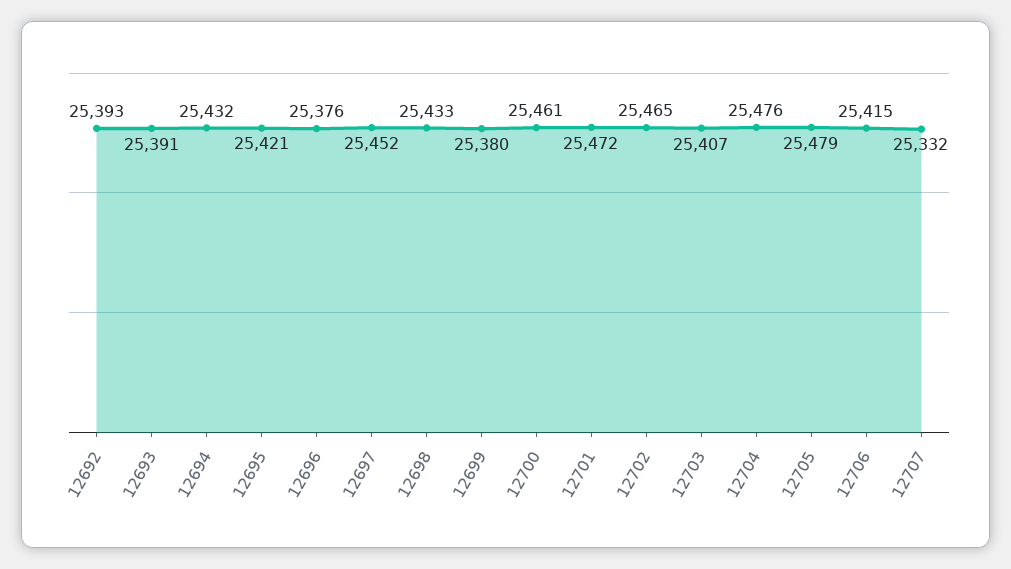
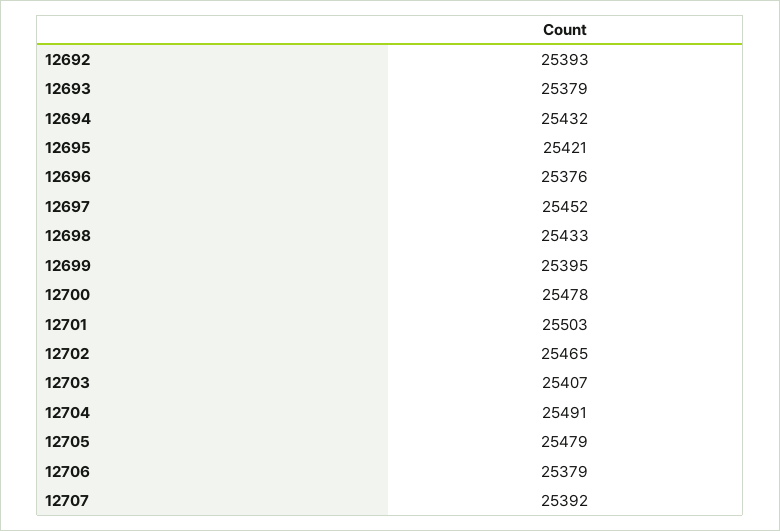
  {
    "12692": 25393,
-   "12693": 25391,
+   "12693": 25379,
    "12694": 25432,
    "12695": 25421,
    "12696": 25376,
    "12697": 25452,
    "12698": 25433,
-   "12699": 25380,
+   "12699": 25395,
-   "12700": 25461,
+   "12700": 25478,
-   "12701": 25472,
+   "12701": 25503,
    "12702": 25465,
    "12703": 25407,
-   "12704": 25476,
+   "12704": 25491,
    "12705": 25479,
-   "12706": 25415,
+   "12706": 25379,
-   "12707": 25332
+   "12707": 25392
  }

